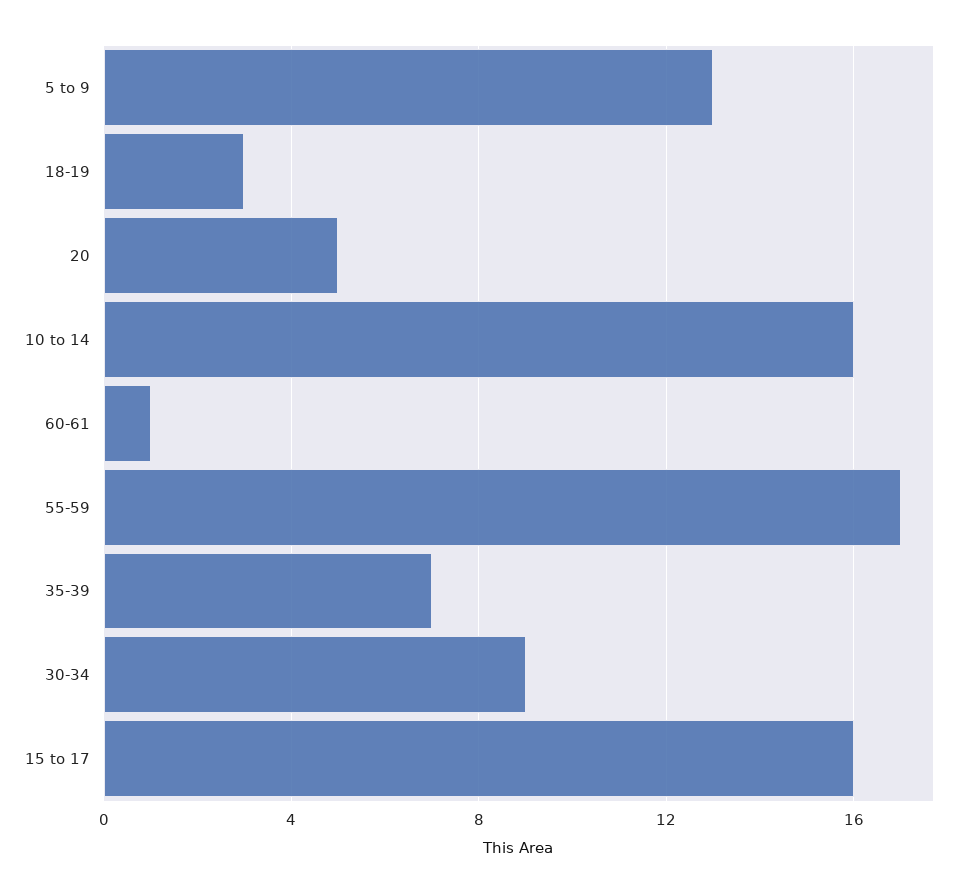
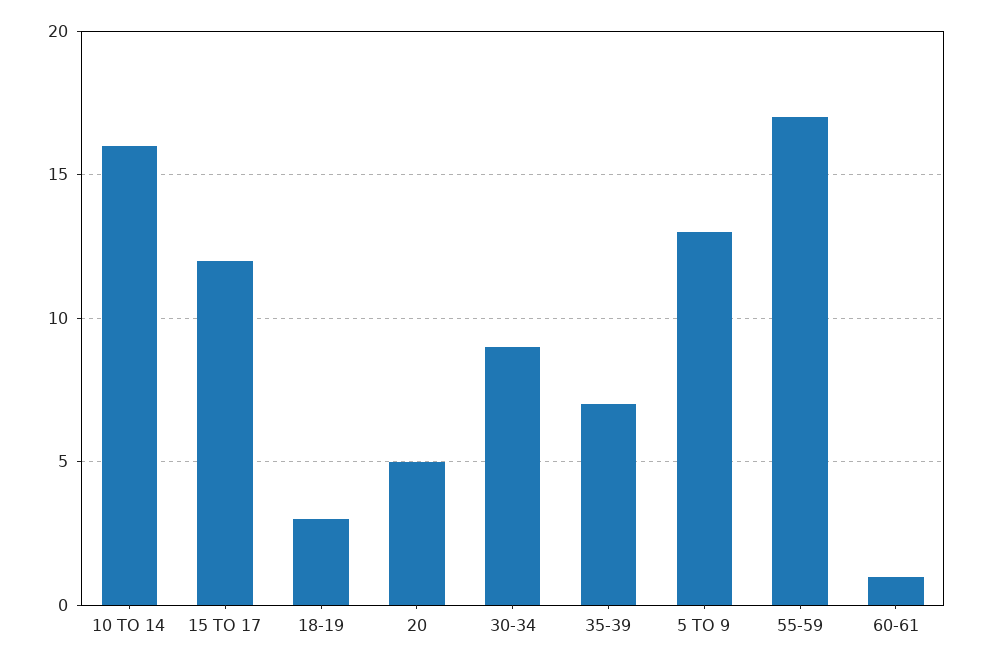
  {
    "5 to 9": 13,
    "18-19": 3,
    "20": 5,
    "10 to 14": 16,
    "60-61": 1,
    "55-59": 17,
    "35-39": 7,
    "30-34": 9,
-   "15 to 17": 16
+   "15 to 17": 12
  }

